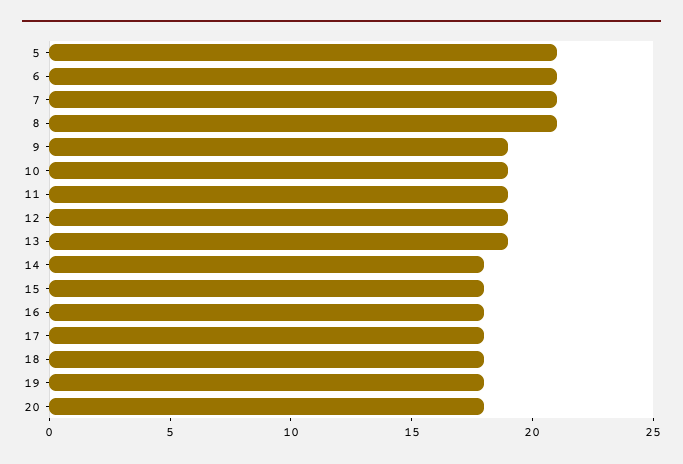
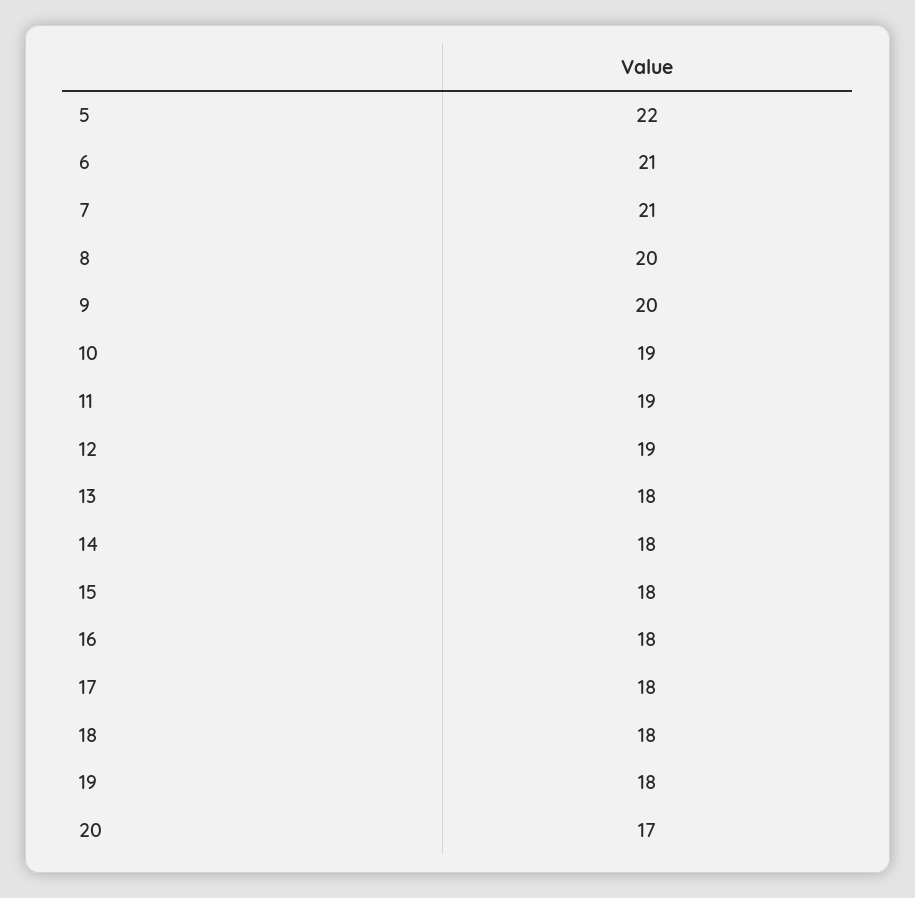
  {
-   "5": 21,
+   "5": 22,
    "6": 21,
    "7": 21,
-   "8": 21,
+   "8": 20,
-   "9": 19,
+   "9": 20,
    "10": 19,
    "11": 19,
    "12": 19,
-   "13": 19,
+   "13": 18,
    "14": 18,
    "15": 18,
    "16": 18,
    "17": 18,
    "18": 18,
    "19": 18,
-   "20": 18
+   "20": 17
  }

